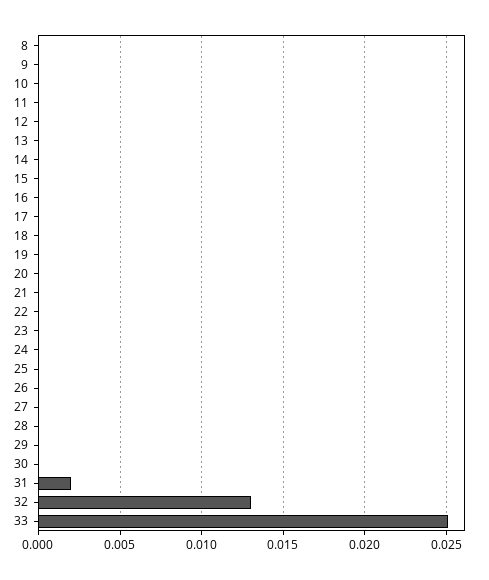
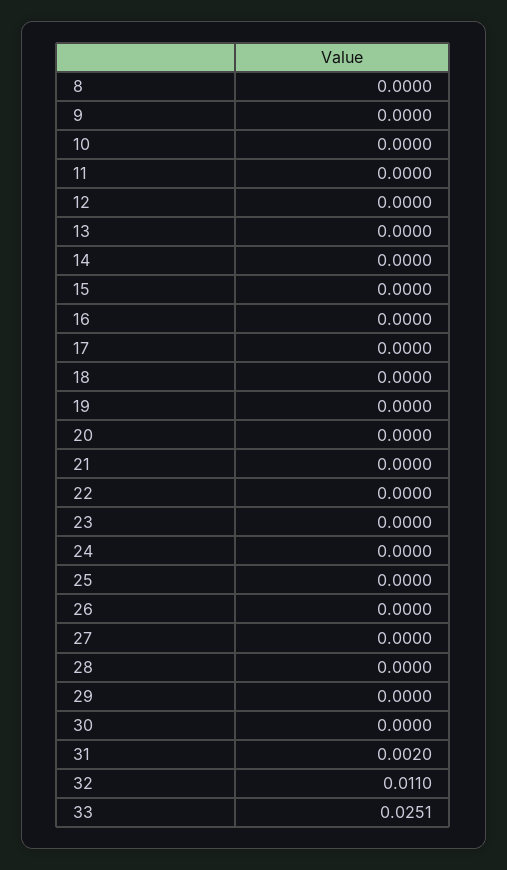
  {
    "8": 0,
    "9": 0,
    "10": 0,
    "11": 0,
    "12": 0,
    "13": 0,
    "14": 0,
    "15": 0,
    "16": 0,
    "17": 0,
    "18": 0,
    "19": 0,
    "20": 0,
    "21": 0,
    "22": 0,
    "23": 0,
    "24": 0,
    "25": 0,
    "26": 0,
    "27": 0,
    "28": 0,
    "29": 0,
    "30": 0,
    "31": 0.002,
-   "32": 0.013,
+   "32": 0.011,
    "33": 0.0251
  }

